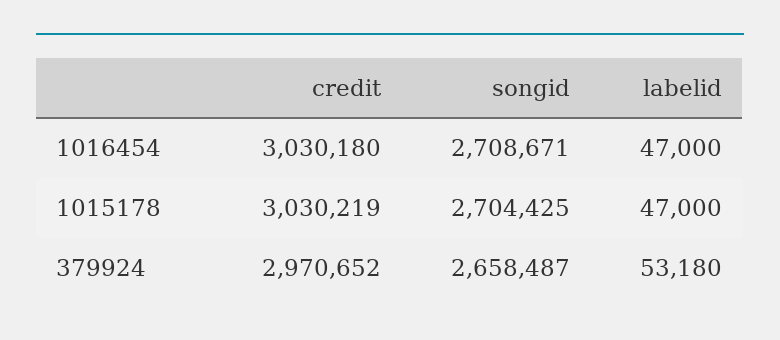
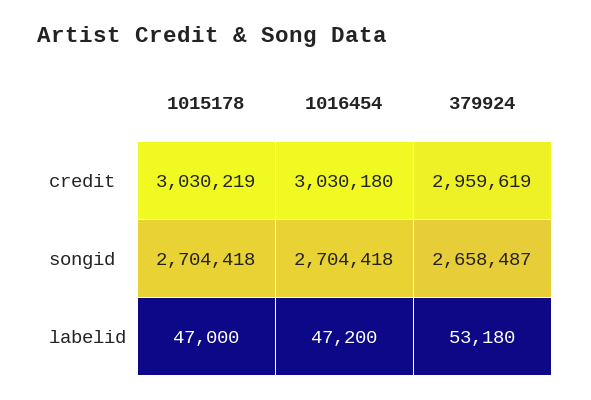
  {
    "credit": {
      "1016454": 3030180,
      "1015178": 3030219,
-     "379924": 2970652
+     "379924": 2959619
    },
    "songid": {
-     "1016454": 2708671,
+     "1016454": 2704418,
-     "1015178": 2704425,
+     "1015178": 2704418,
      "379924": 2658487
    },
    "labelid": {
-     "1016454": 47000,
+     "1016454": 47200,
      "1015178": 47000,
      "379924": 53180
    }
  }

